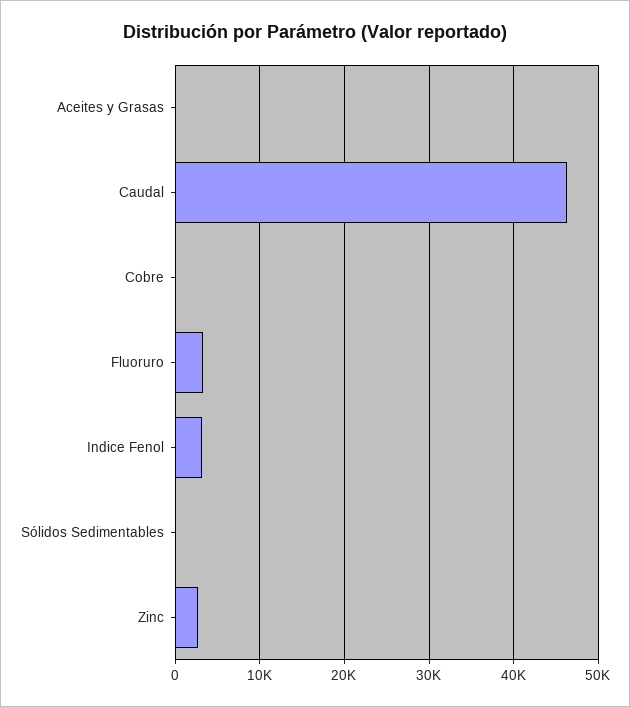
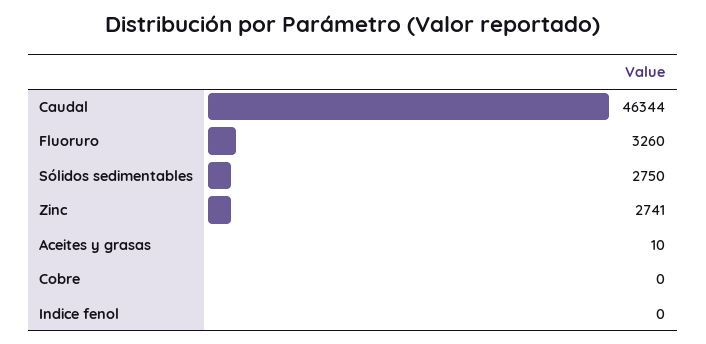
  {
    "Aceites y Grasas": 10,
    "Caudal": 46344,
    "Cobre": 0,
    "Fluoruro": 3260,
-   "Indice Fenol": 3000,
+   "Indice Fenol": 0,
-   "Sólidos Sedimentables": 0,
+   "Sólidos Sedimentables": 2750,
    "Zinc": 2741
  }

